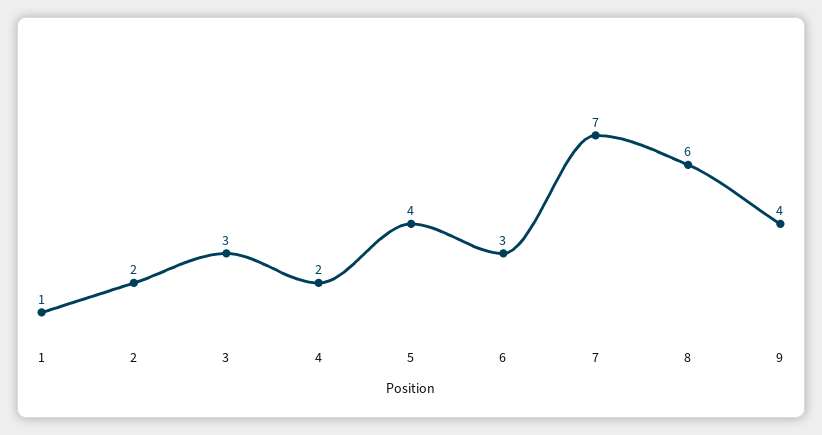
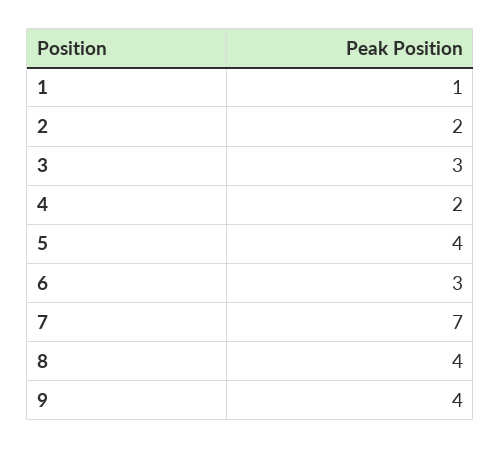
  {
    "1": 1,
    "2": 2,
    "3": 3,
    "4": 2,
    "5": 4,
    "6": 3,
    "7": 7,
-   "8": 6,
+   "8": 4,
    "9": 4
  }

